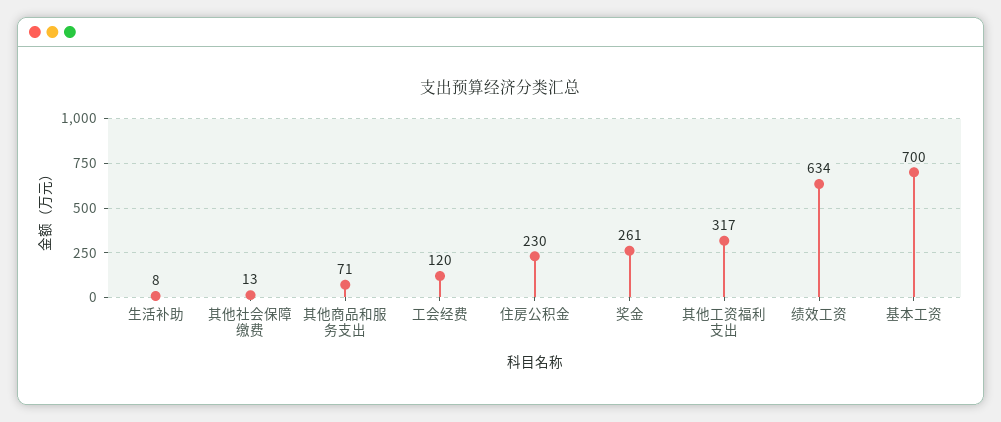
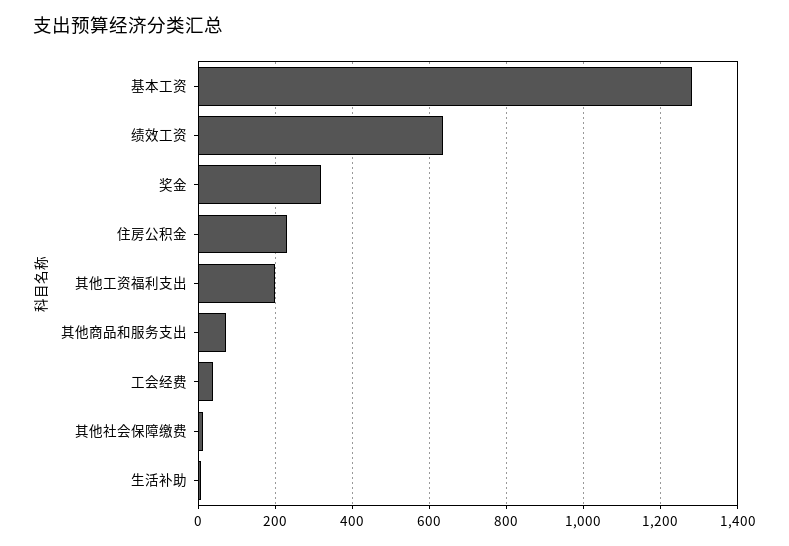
  {
    "生活补助": 8,
    "其他社会保障缴费": 13,
    "其他商品和服务支出": 71,
-   "工会经费": 120,
+   "工会经费": 40,
    "住房公积金": 230,
-   "奖金": 261,
+   "奖金": 320,
-   "其他工资福利支出": 317,
+   "其他工资福利支出": 200,
    "绩效工资": 634,
-   "基本工资": 700
+   "基本工资": 1280
  }

